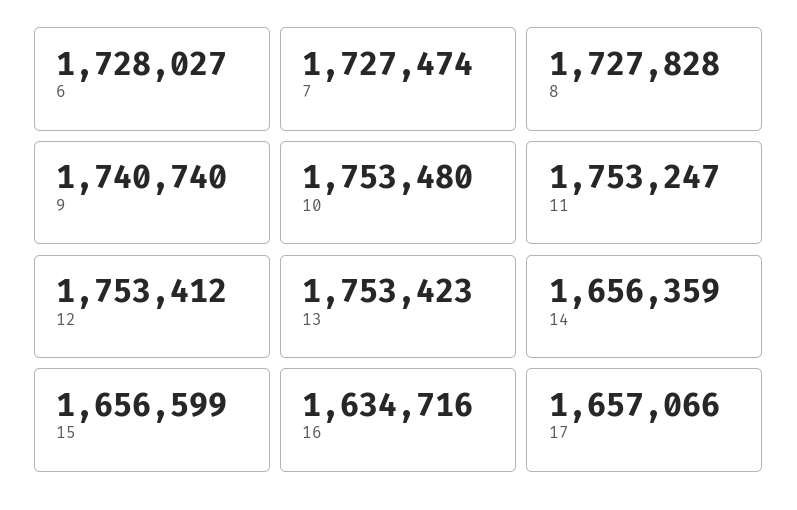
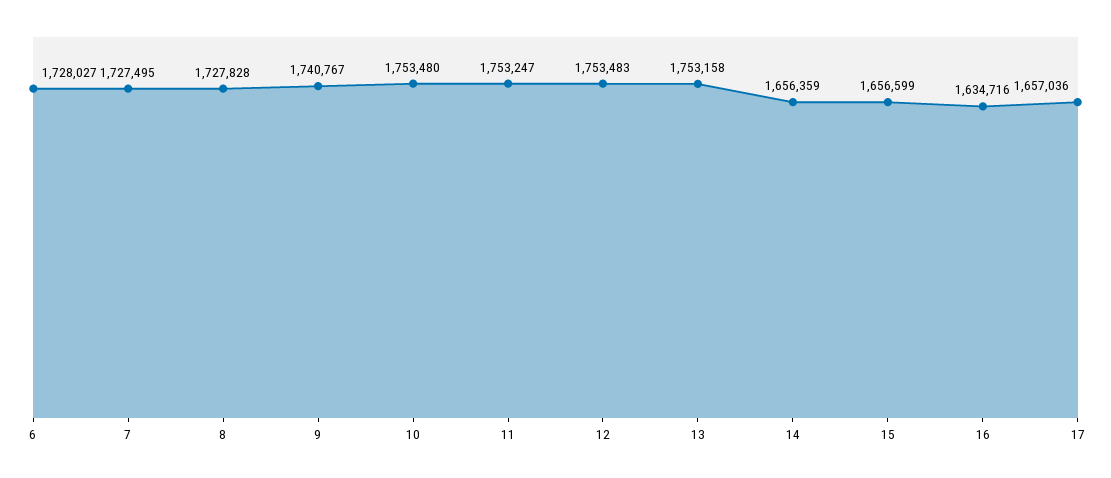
  {
    "6": 1728027,
-   "7": 1727474,
+   "7": 1727495,
    "8": 1727828,
-   "9": 1740740,
+   "9": 1740767,
    "10": 1753480,
    "11": 1753247,
-   "12": 1753412,
+   "12": 1753483,
-   "13": 1753423,
+   "13": 1753158,
    "14": 1656359,
    "15": 1656599,
    "16": 1634716,
-   "17": 1657066
+   "17": 1657036
  }

